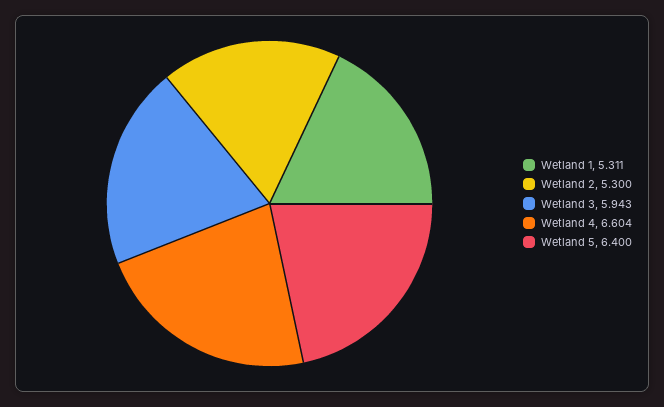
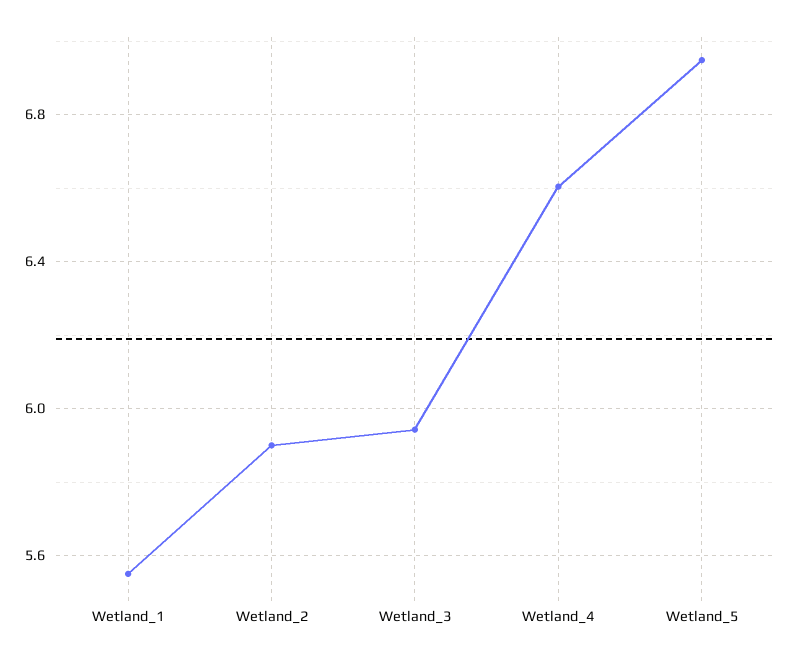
  {
-   "Wetland 1": 5.311,
+   "Wetland 1": 5.55,
-   "Wetland 2": 5.3,
+   "Wetland 2": 5.9,
    "Wetland 3": 5.943,
    "Wetland 4": 6.604,
-   "Wetland 5": 6.4
+   "Wetland 5": 6.95
  }

